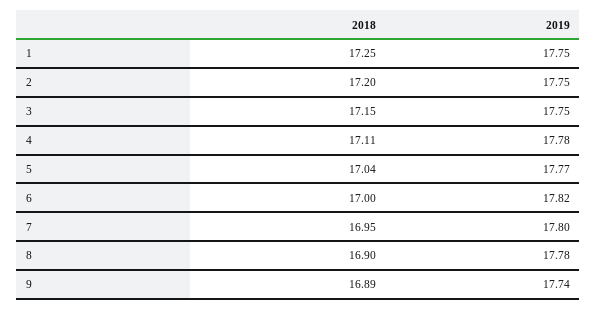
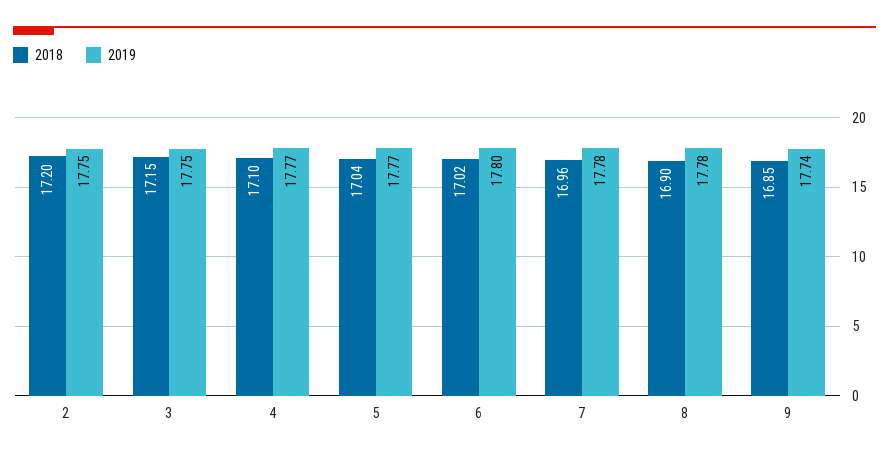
  {
    "2018": {
-     "1": 17.25,
      "2": 17.2,
      "3": 17.15,
-     "4": 17.11,
+     "4": 17.1,
      "5": 17.04,
-     "6": 17,
+     "6": 17.02,
-     "7": 16.95,
+     "7": 16.96,
      "8": 16.9,
-     "9": 16.89
+     "9": 16.85
    },
    "2019": {
-     "1": 17.75,
      "2": 17.75,
      "3": 17.75,
-     "4": 17.78,
+     "4": 17.77,
      "5": 17.77,
-     "6": 17.82,
+     "6": 17.8,
-     "7": 17.8,
+     "7": 17.78,
      "8": 17.78,
      "9": 17.74
    }
  }

